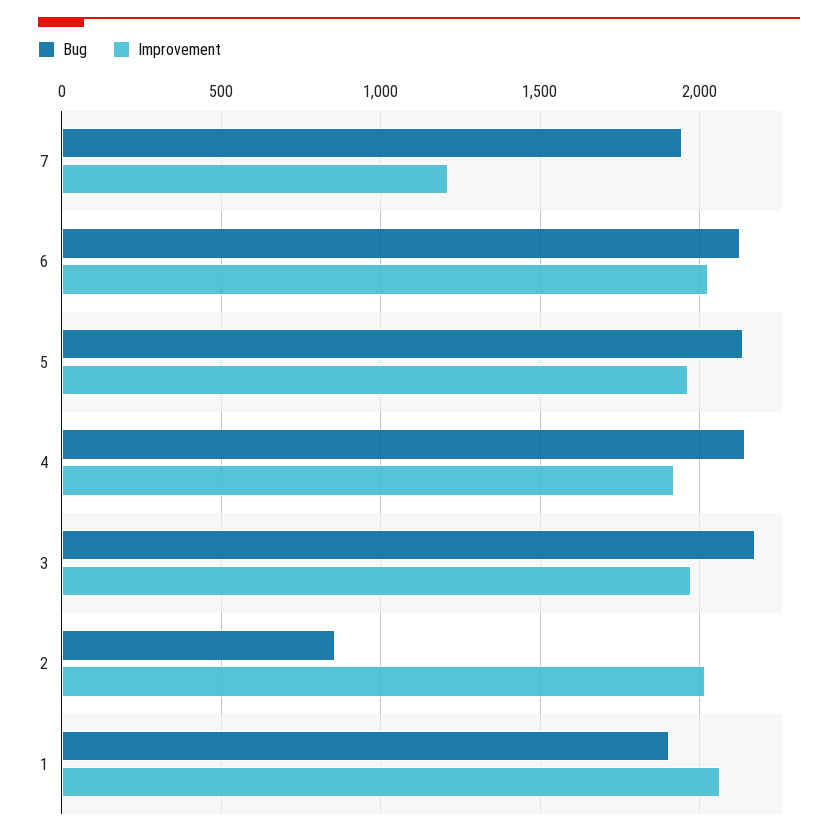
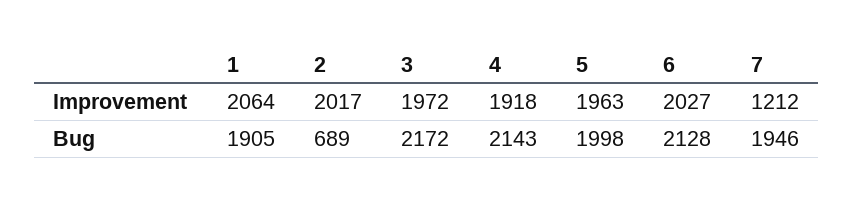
  {
    "Bug": {
      "7": 1946,
      "6": 2128,
-     "5": 2150,
+     "5": 1998,
      "4": 2143,
      "3": 2172,
-     "2": 850,
+     "2": 689,
      "1": 1905
    },
    "Improvement": {
      "7": 1212,
      "6": 2027,
      "5": 1963,
      "4": 1918,
      "3": 1972,
      "2": 2017,
      "1": 2064
    }
  }

